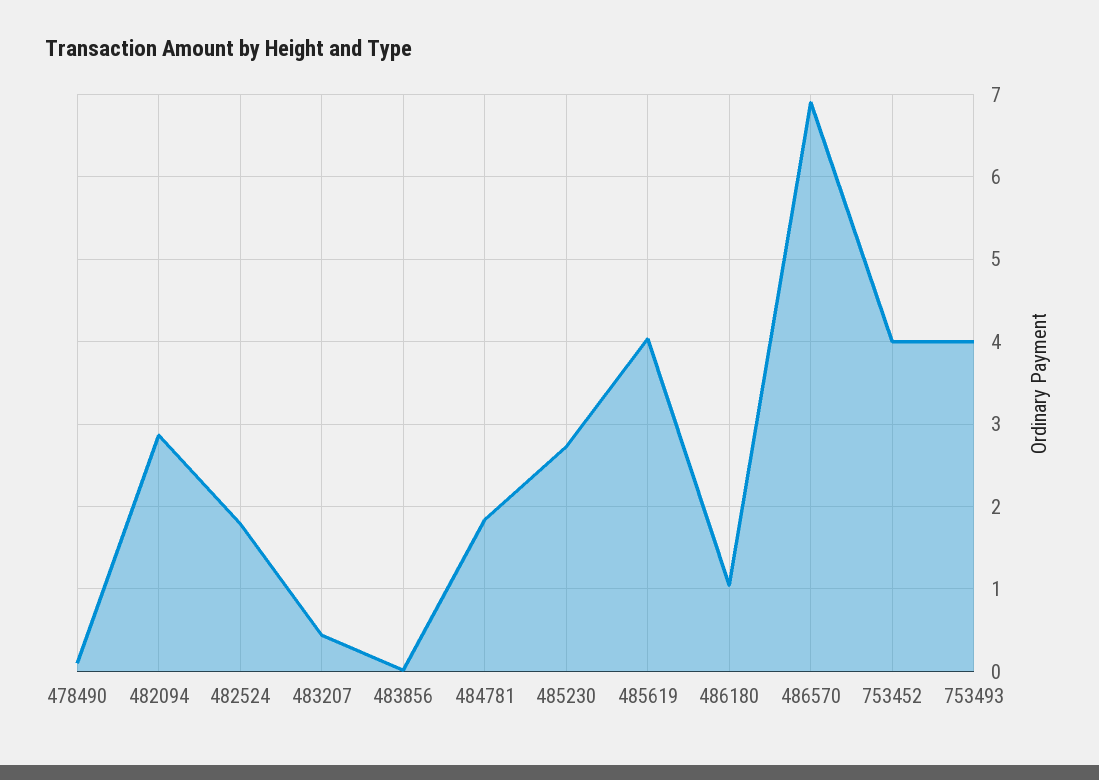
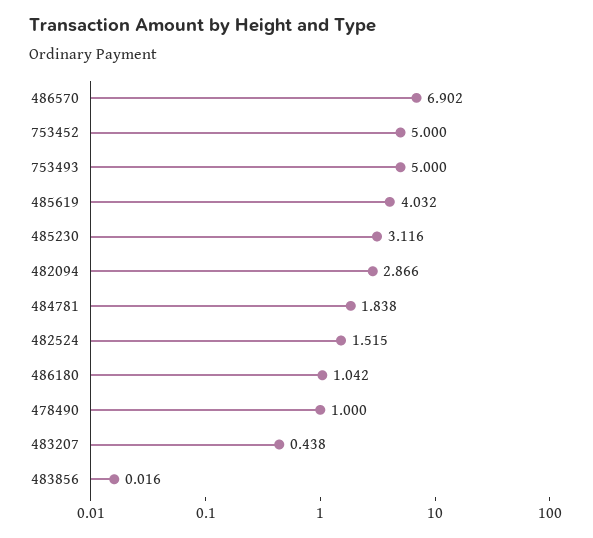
  {
-   "478490": 0.1,
+   "478490": 1,
    "482094": 2.866,
-   "482524": 1.8,
+   "482524": 1.515,
    "483207": 0.438,
    "483856": 0.016,
    "484781": 1.838,
-   "485230": 2.7,
+   "485230": 3.116,
    "485619": 4.032,
    "486180": 1.042,
    "486570": 6.902,
-   "753452": 4,
+   "753452": 5,
-   "753493": 4
+   "753493": 5
  }

